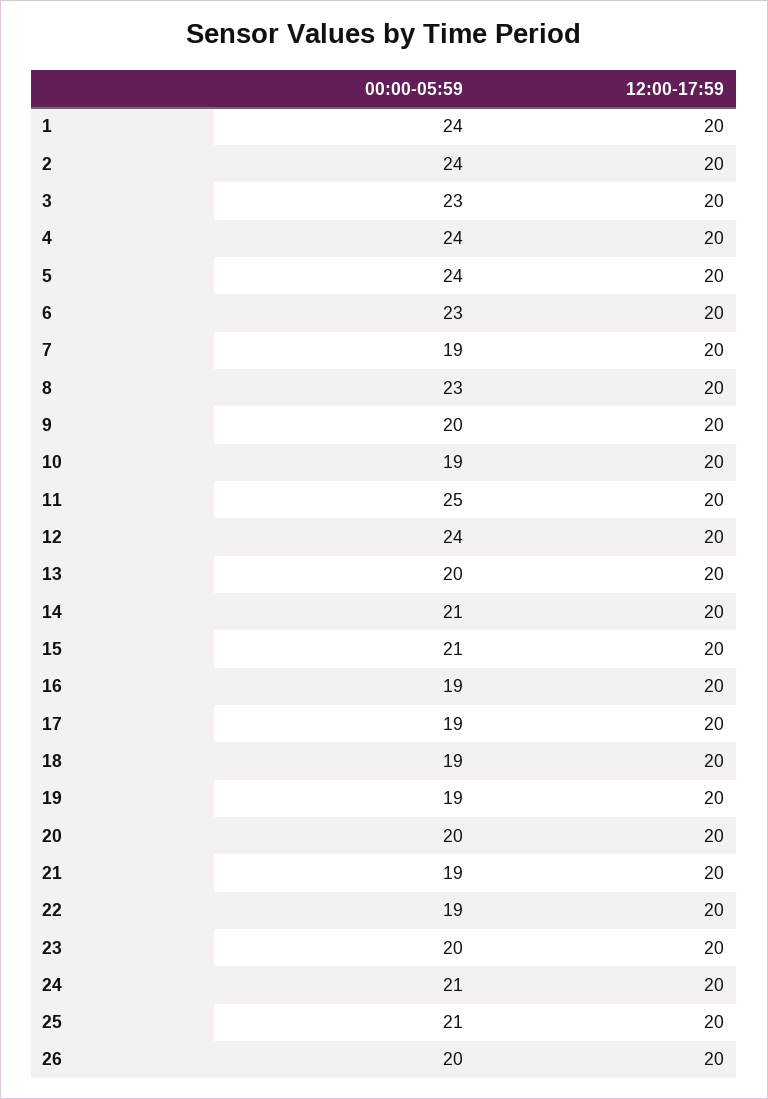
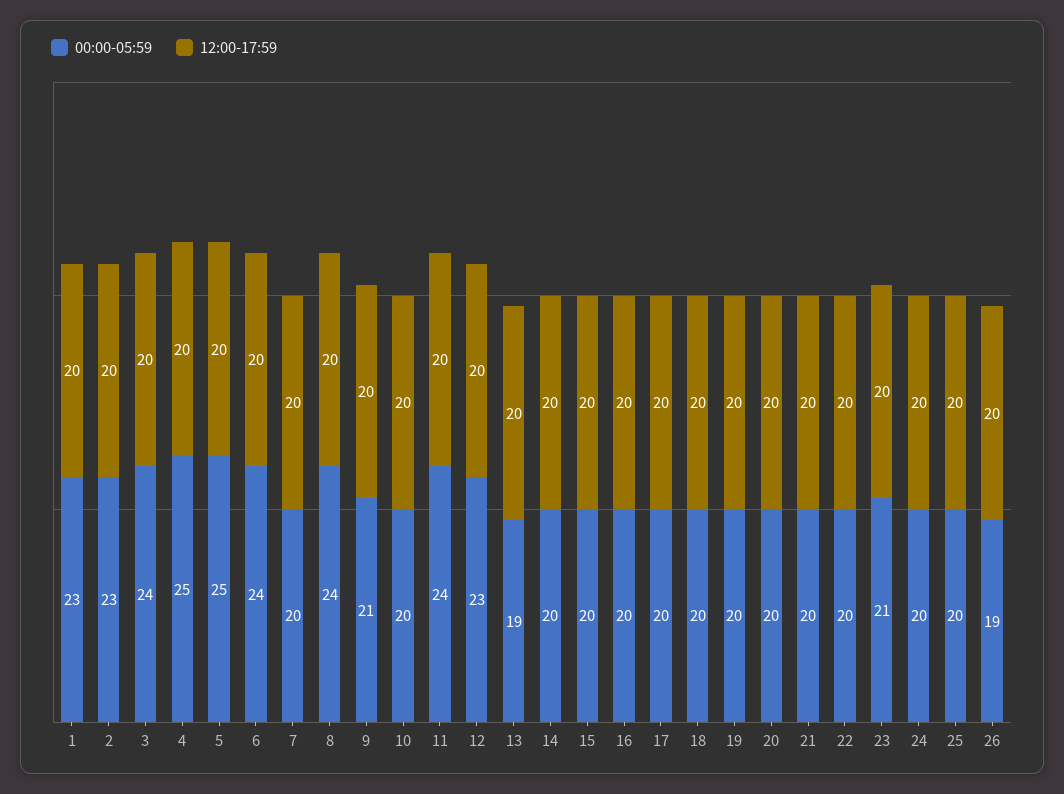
  {
    "00:00-05:59": {
-     "1": 24,
+     "1": 23,
-     "2": 24,
+     "2": 23,
-     "3": 23,
+     "3": 24,
-     "4": 24,
+     "4": 25,
-     "5": 24,
+     "5": 25,
-     "6": 23,
+     "6": 24,
-     "7": 19,
+     "7": 20,
-     "8": 23,
+     "8": 24,
-     "9": 20,
+     "9": 21,
-     "10": 19,
+     "10": 20,
-     "11": 25,
+     "11": 24,
-     "12": 24,
+     "12": 23,
-     "13": 20,
+     "13": 19,
-     "14": 21,
+     "14": 20,
-     "15": 21,
+     "15": 20,
-     "16": 19,
+     "16": 20,
-     "17": 19,
+     "17": 20,
-     "18": 19,
+     "18": 20,
-     "19": 19,
+     "19": 20,
      "20": 20,
-     "21": 19,
+     "21": 20,
-     "22": 19,
+     "22": 20,
-     "23": 20,
+     "23": 21,
-     "24": 21,
+     "24": 20,
-     "25": 21,
+     "25": 20,
-     "26": 20
+     "26": 19
    },
    "12:00-17:59": {
      "1": 20,
      "2": 20,
      "3": 20,
      "4": 20,
      "5": 20,
      "6": 20,
      "7": 20,
      "8": 20,
      "9": 20,
      "10": 20,
      "11": 20,
      "12": 20,
      "13": 20,
      "14": 20,
      "15": 20,
      "16": 20,
      "17": 20,
      "18": 20,
      "19": 20,
      "20": 20,
      "21": 20,
      "22": 20,
      "23": 20,
      "24": 20,
      "25": 20,
      "26": 20
    }
  }

